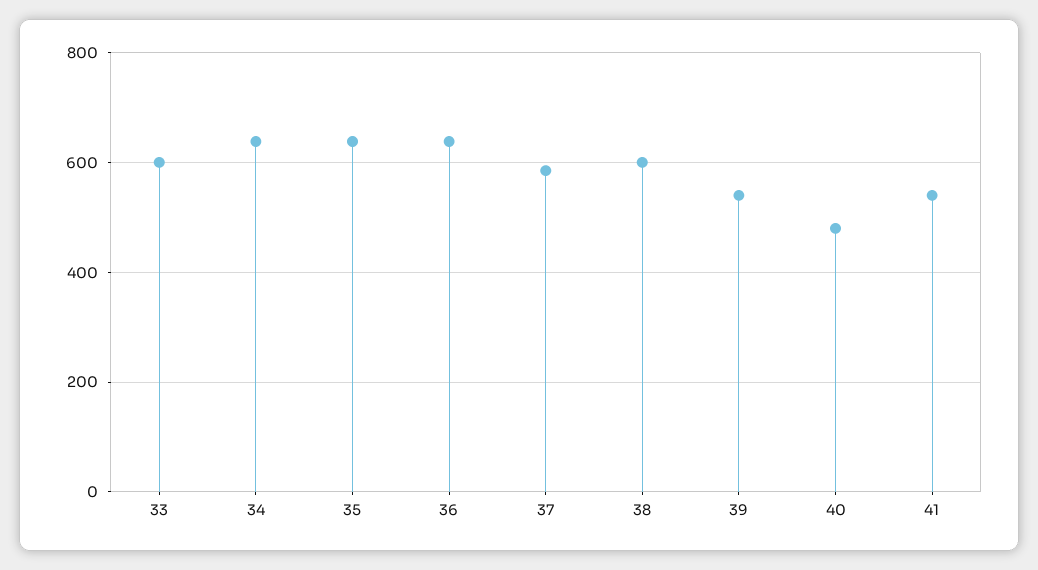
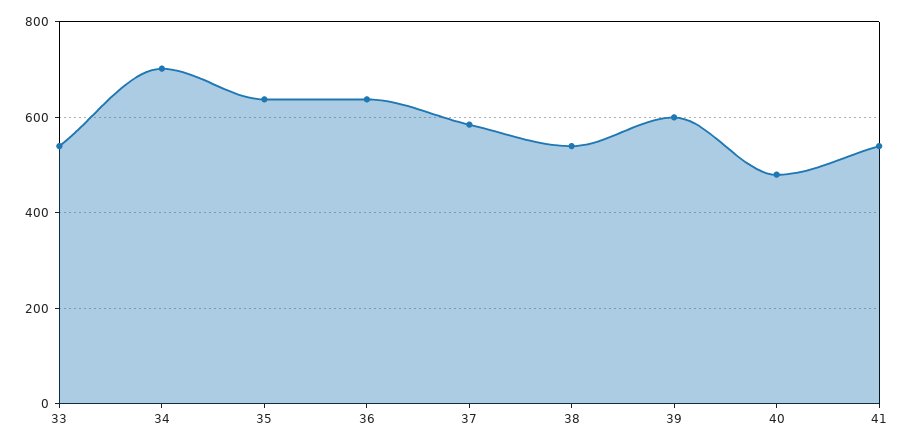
  {
-   "33": 600,
+   "33": 540,
-   "34": 640,
+   "34": 700,
    "35": 640,
    "36": 640,
    "37": 580,
-   "38": 600,
+   "38": 540,
-   "39": 540,
+   "39": 600,
    "40": 480,
    "41": 540
  }

